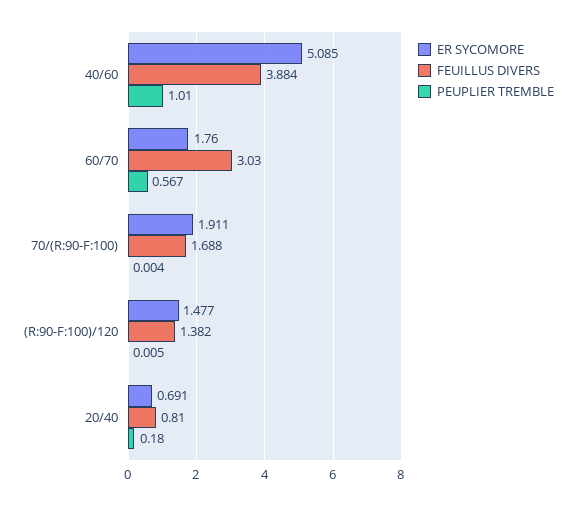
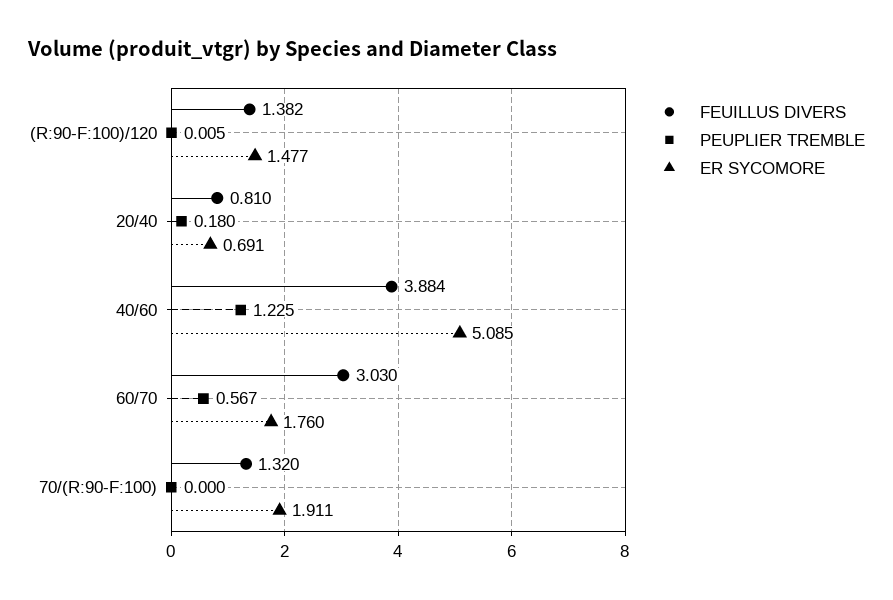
  {
    "ER SYCOMORE": {
      "40/60": 5.085,
      "60/70": 1.76,
      "70/(R:90-F:100)": 1.911,
      "(R:90-F:100)/120": 1.477,
      "20/40": 0.691
    },
    "FEUILLUS DIVERS": {
      "40/60": 3.884,
      "60/70": 3.03,
-     "70/(R:90-F:100)": 1.688,
+     "70/(R:90-F:100)": 1.32,
      "(R:90-F:100)/120": 1.382,
      "20/40": 0.81
    },
    "PEUPLIER TREMBLE": {
-     "40/60": 1.01,
+     "40/60": 1.225,
      "60/70": 0.567,
-     "70/(R:90-F:100)": 0.004,
+     "70/(R:90-F:100)": 0,
      "(R:90-F:100)/120": 0.005,
      "20/40": 0.18
    }
  }

